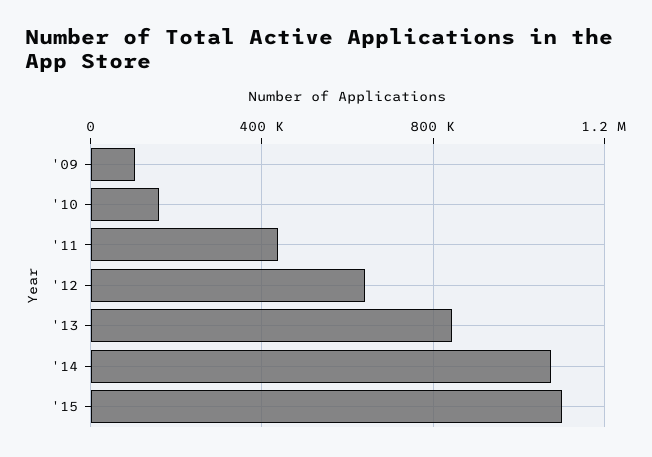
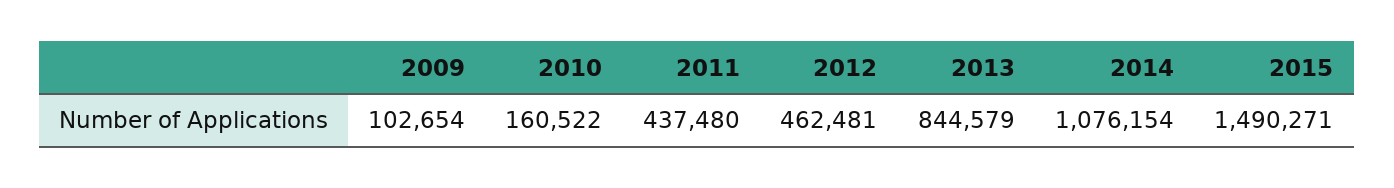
  {
    "'09": 102654,
    "'10": 160522,
    "'11": 437480,
-   "'12": 650000,
+   "'12": 462481,
    "'13": 844579,
    "'14": 1076154,
-   "'15": 1100000
+   "'15": 1490271
  }

